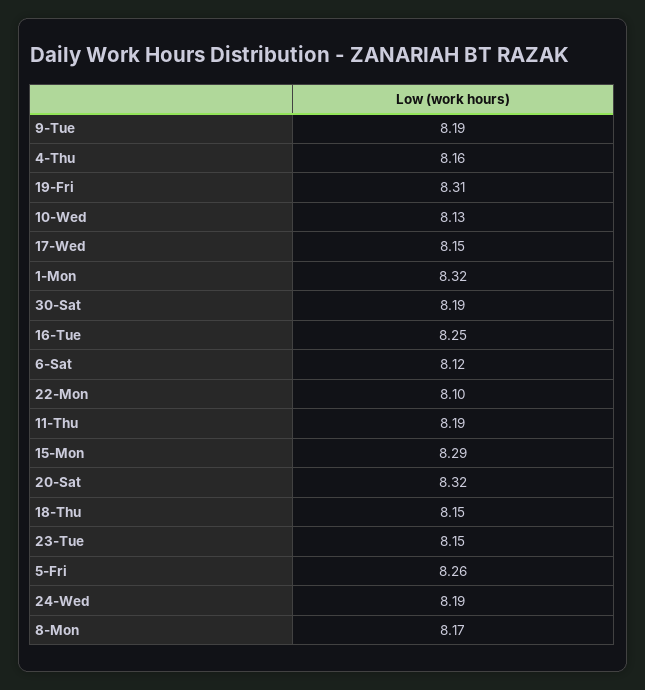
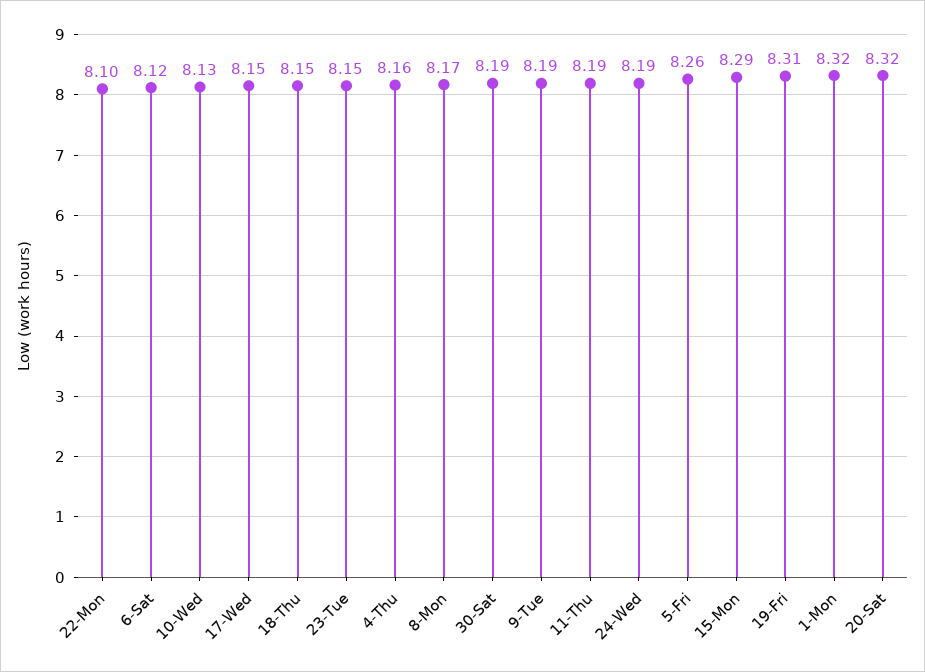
  {
    "9-Tue": 8.19,
    "4-Thu": 8.16,
    "19-Fri": 8.31,
    "10-Wed": 8.13,
    "17-Wed": 8.15,
    "1-Mon": 8.32,
    "30-Sat": 8.19,
-   "16-Tue": 8.25,
    "6-Sat": 8.12,
    "22-Mon": 8.1,
    "11-Thu": 8.19,
    "15-Mon": 8.29,
    "20-Sat": 8.32,
    "18-Thu": 8.15,
    "23-Tue": 8.15,
    "5-Fri": 8.26,
    "24-Wed": 8.19,
    "8-Mon": 8.17
  }

